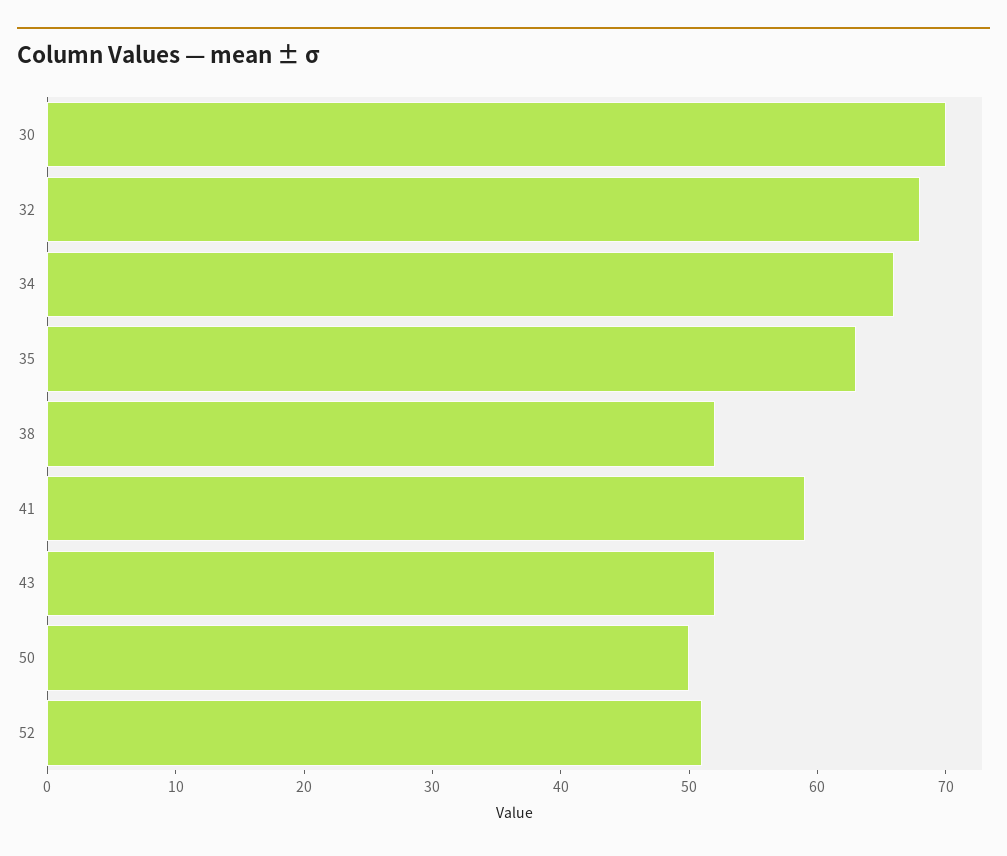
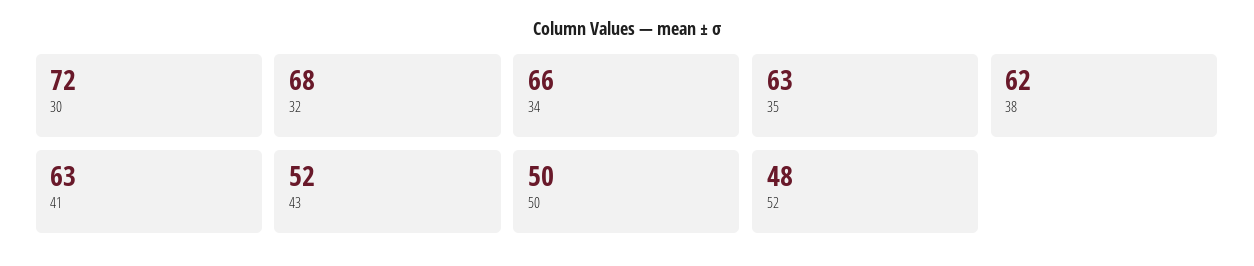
  {
-   "30": 70,
+   "30": 72,
    "32": 68,
    "34": 66,
    "35": 63,
-   "38": 52,
+   "38": 62,
-   "41": 59,
+   "41": 63,
    "43": 52,
    "50": 50,
-   "52": 51
+   "52": 48
  }

